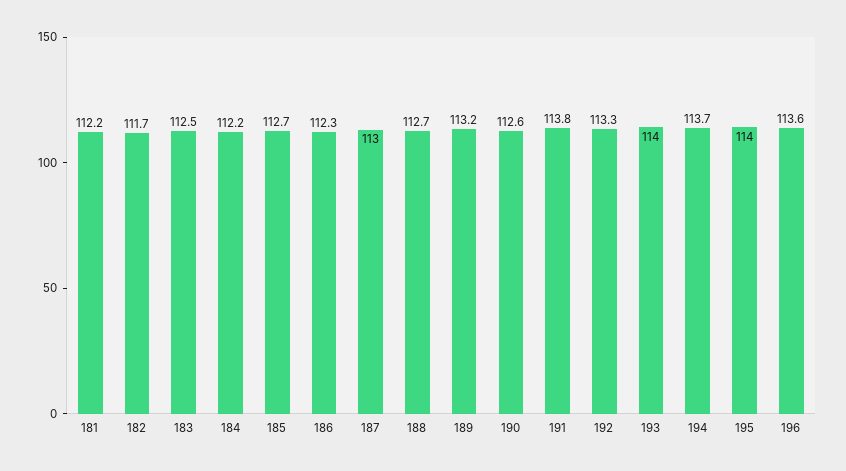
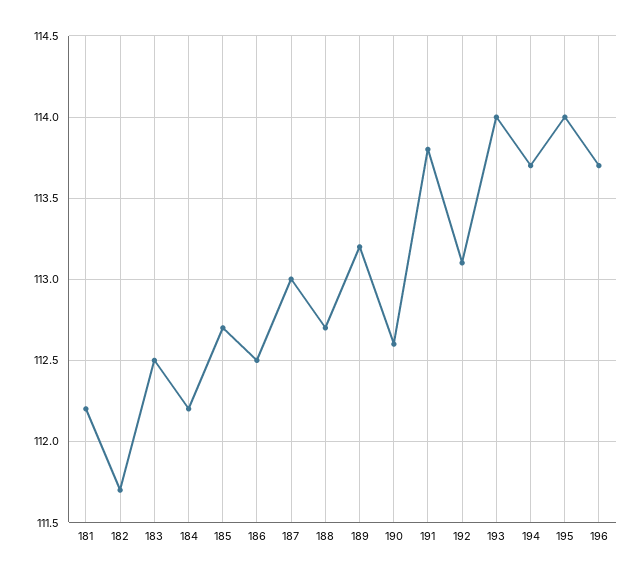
  {
    "181": 112.2,
    "182": 111.7,
    "183": 112.5,
    "184": 112.2,
    "185": 112.7,
-   "186": 112.3,
+   "186": 112.5,
    "187": 113,
    "188": 112.7,
    "189": 113.2,
    "190": 112.6,
    "191": 113.8,
-   "192": 113.3,
+   "192": 113.1,
    "193": 114,
    "194": 113.7,
    "195": 114,
-   "196": 113.6
+   "196": 113.7
  }

